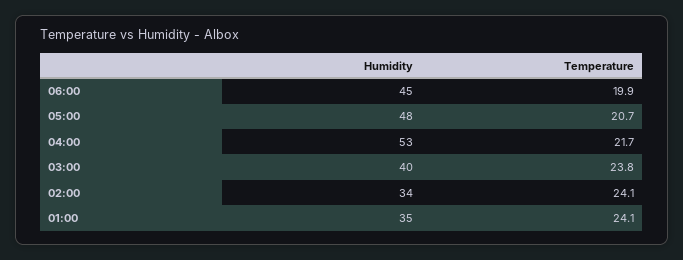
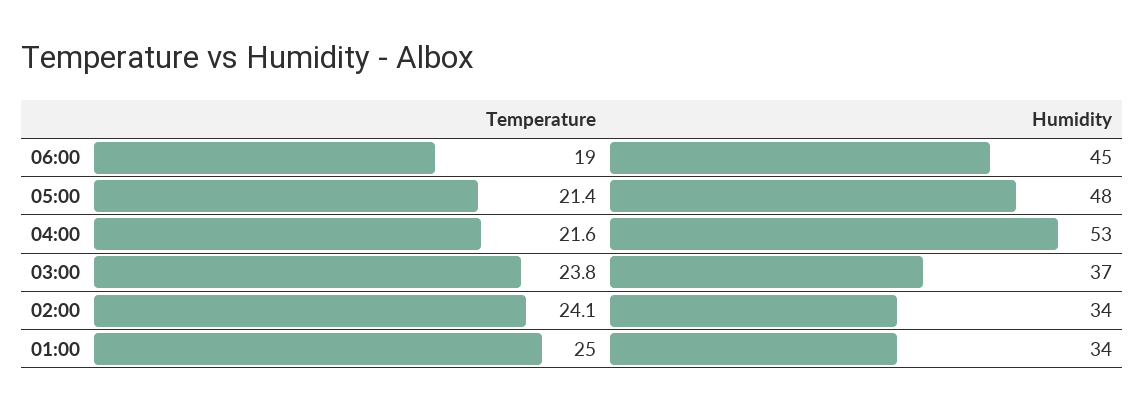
  {
    "Humidity": {
      "06:00": 45,
      "05:00": 48,
      "04:00": 53,
-     "03:00": 40,
+     "03:00": 37,
      "02:00": 34,
-     "01:00": 35
+     "01:00": 34
    },
    "Temperature": {
-     "06:00": 19.9,
+     "06:00": 19,
-     "05:00": 20.7,
+     "05:00": 21.4,
-     "04:00": 21.7,
+     "04:00": 21.6,
      "03:00": 23.8,
      "02:00": 24.1,
-     "01:00": 24.1
+     "01:00": 25
    }
  }

